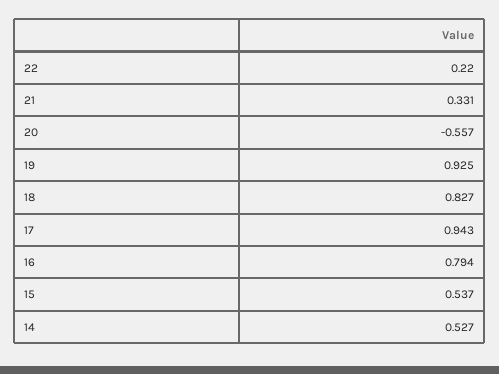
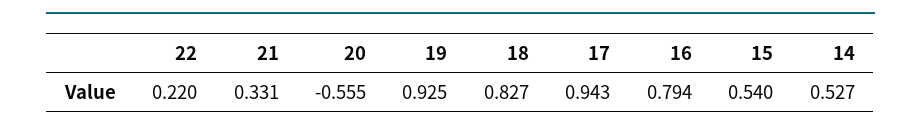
  {
    "22": 0.22,
    "21": 0.331,
-   "20": -0.557,
+   "20": -0.555,
    "19": 0.925,
    "18": 0.827,
    "17": 0.943,
    "16": 0.794,
-   "15": 0.537,
+   "15": 0.54,
    "14": 0.527
  }

